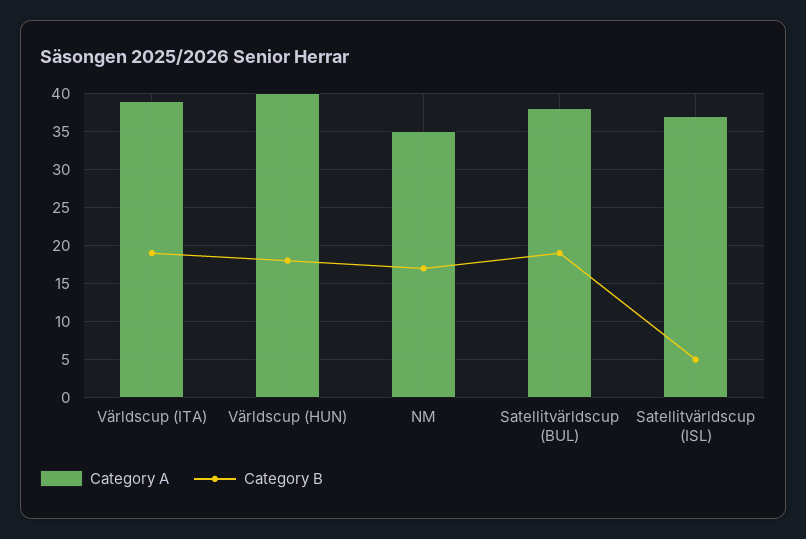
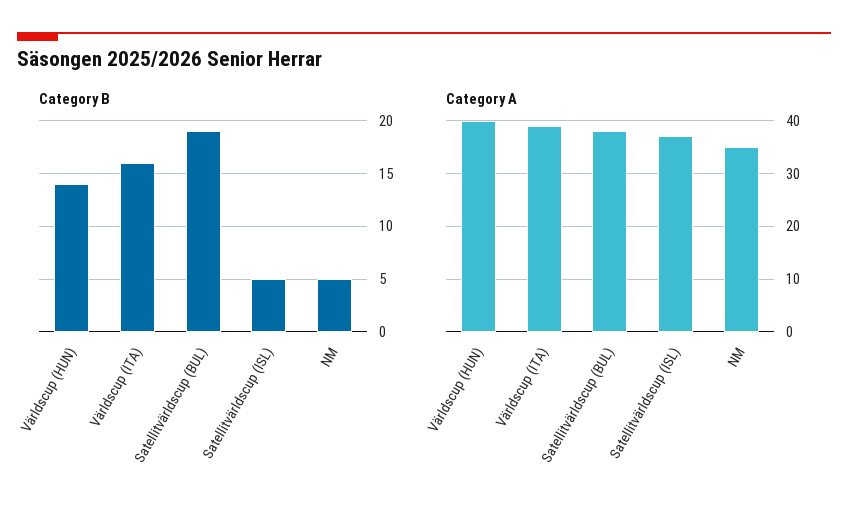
  {
    "Category A": {
      "Världscup (ITA)": 39,
      "Världscup (HUN)": 40,
      "NM": 35,
      "Satellitvärldscup (BUL)": 38,
      "Satellitvärldscup (ISL)": 37
    },
    "Category B": {
-     "Världscup (ITA)": 19,
+     "Världscup (ITA)": 16,
-     "Världscup (HUN)": 18,
+     "Världscup (HUN)": 14,
-     "NM": 17,
+     "NM": 5,
      "Satellitvärldscup (BUL)": 19,
      "Satellitvärldscup (ISL)": 5
    }
  }

